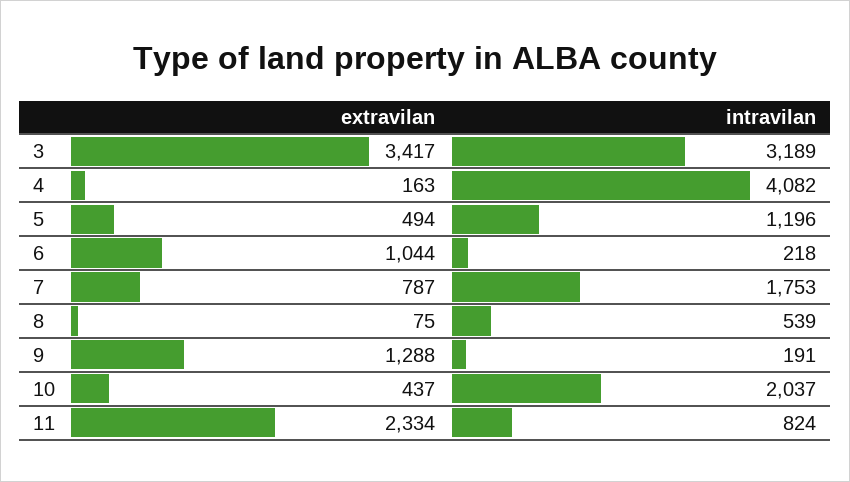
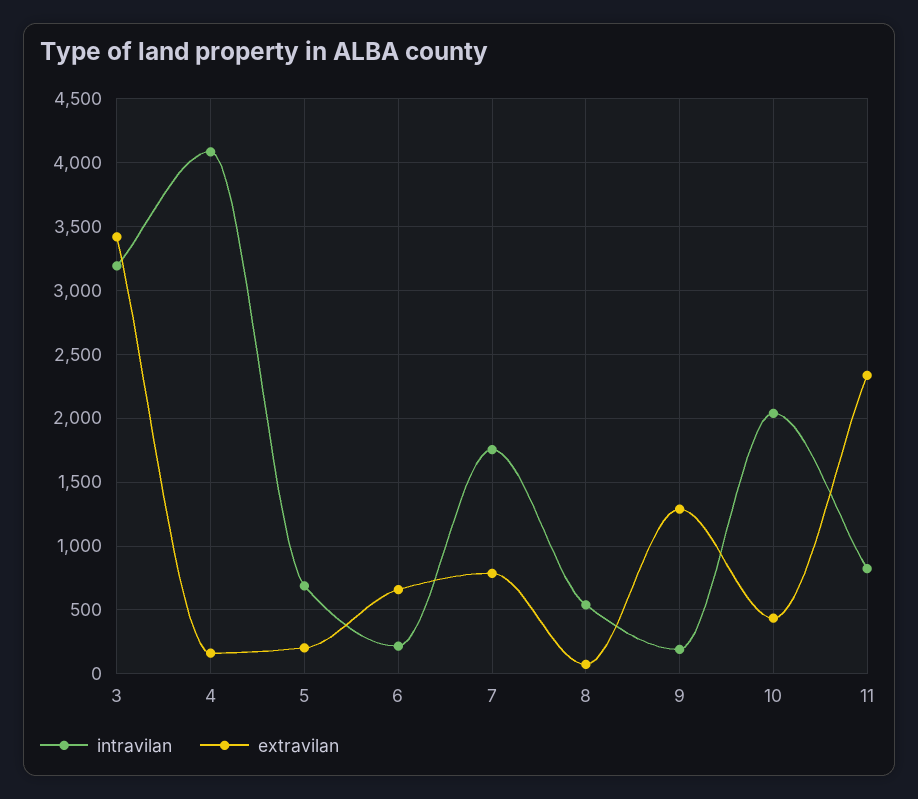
  {
    "extravilan": {
      "3": 3417,
      "4": 163,
-     "5": 494,
+     "5": 200,
-     "6": 1044,
+     "6": 650,
      "7": 787,
      "8": 75,
      "9": 1288,
      "10": 437,
      "11": 2334
    },
    "intravilan": {
      "3": 3189,
      "4": 4082,
-     "5": 1196,
+     "5": 700,
      "6": 218,
      "7": 1753,
      "8": 539,
      "9": 191,
      "10": 2037,
      "11": 824
    }
  }

